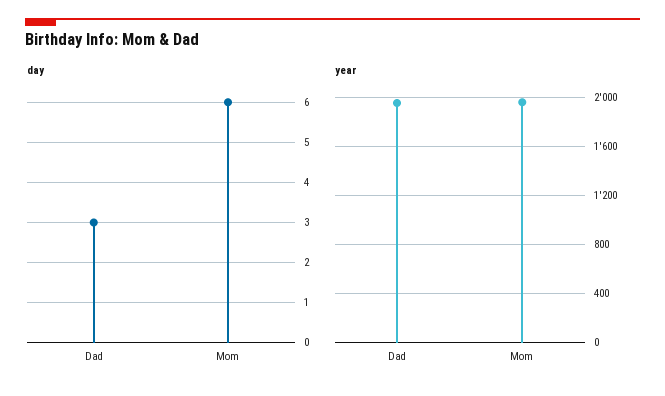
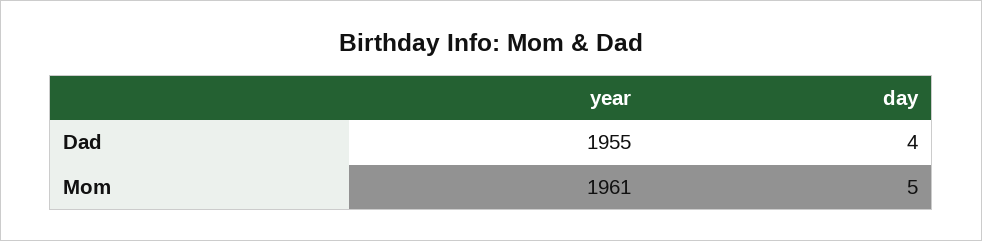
  {
    "day": {
-     "Dad": 3,
+     "Dad": 4,
-     "Mom": 6
+     "Mom": 5
    },
    "year": {
      "Dad": 1955,
      "Mom": 1961
    }
  }

